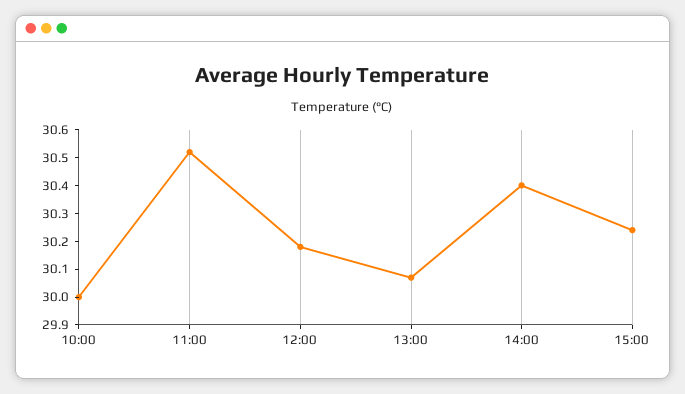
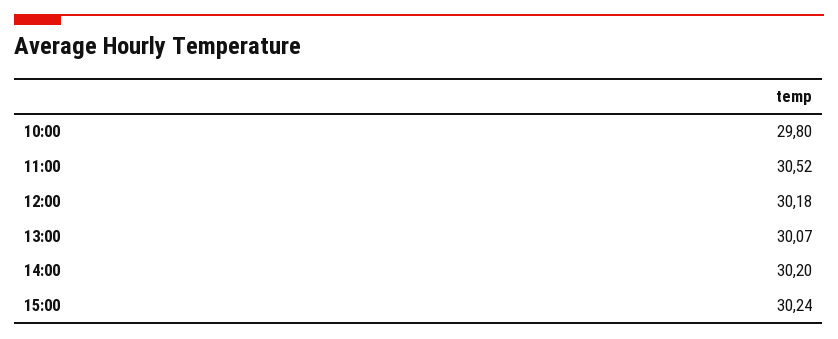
  {
-   "10:00": 30,
+   "10:00": 29.8,
    "11:00": 30.52,
    "12:00": 30.18,
    "13:00": 30.07,
-   "14:00": 30.4,
+   "14:00": 30.2,
    "15:00": 30.24
  }

